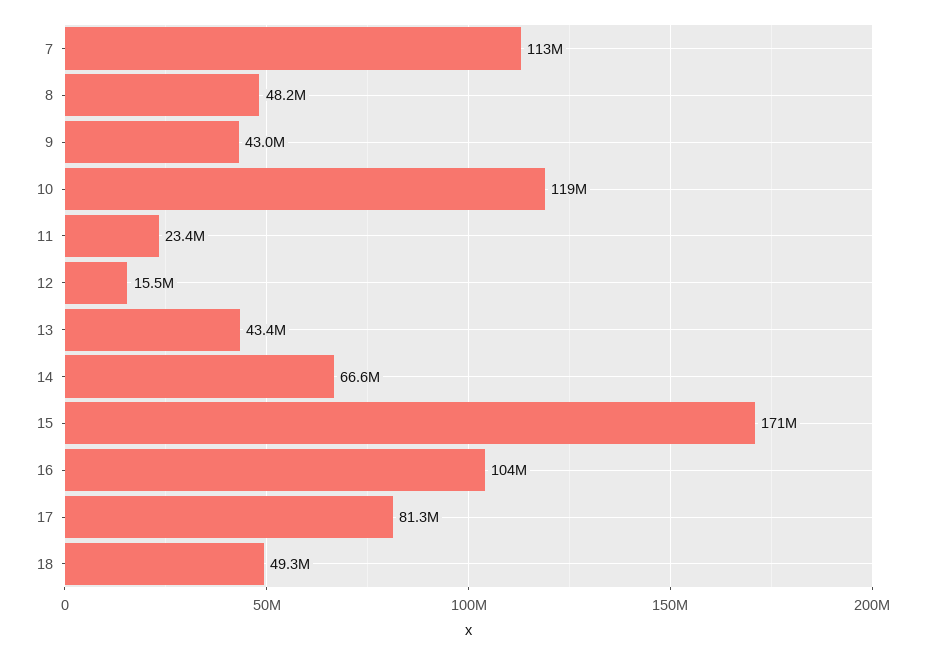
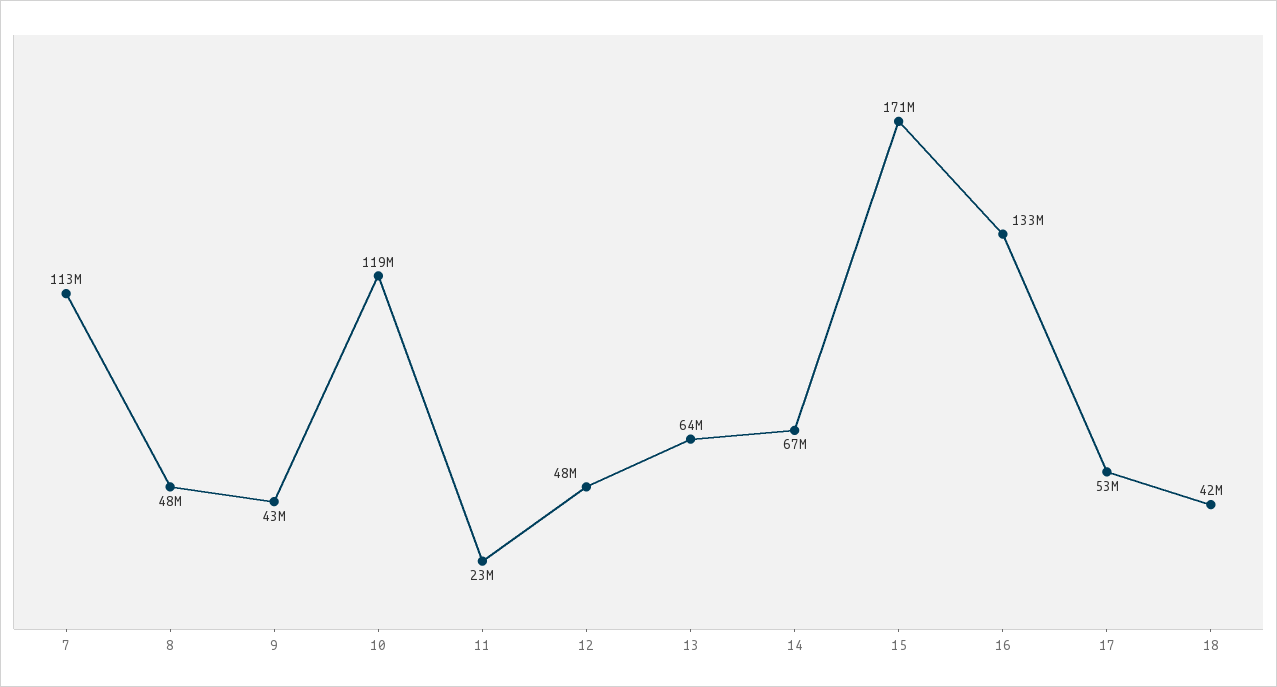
  {
    "7": 113000000,
    "8": 48200000,
    "9": 43000000,
    "10": 119000000,
    "11": 23400000,
-   "12": 15500000,
+   "12": 48000000,
-   "13": 43400000,
+   "13": 64000000,
    "14": 66600000,
    "15": 171000000,
-   "16": 104000000,
+   "16": 133000000,
-   "17": 81300000,
+   "17": 53000000,
-   "18": 49300000
+   "18": 42000000
  }

